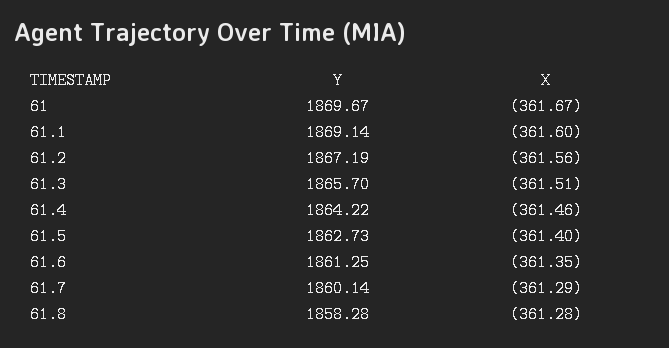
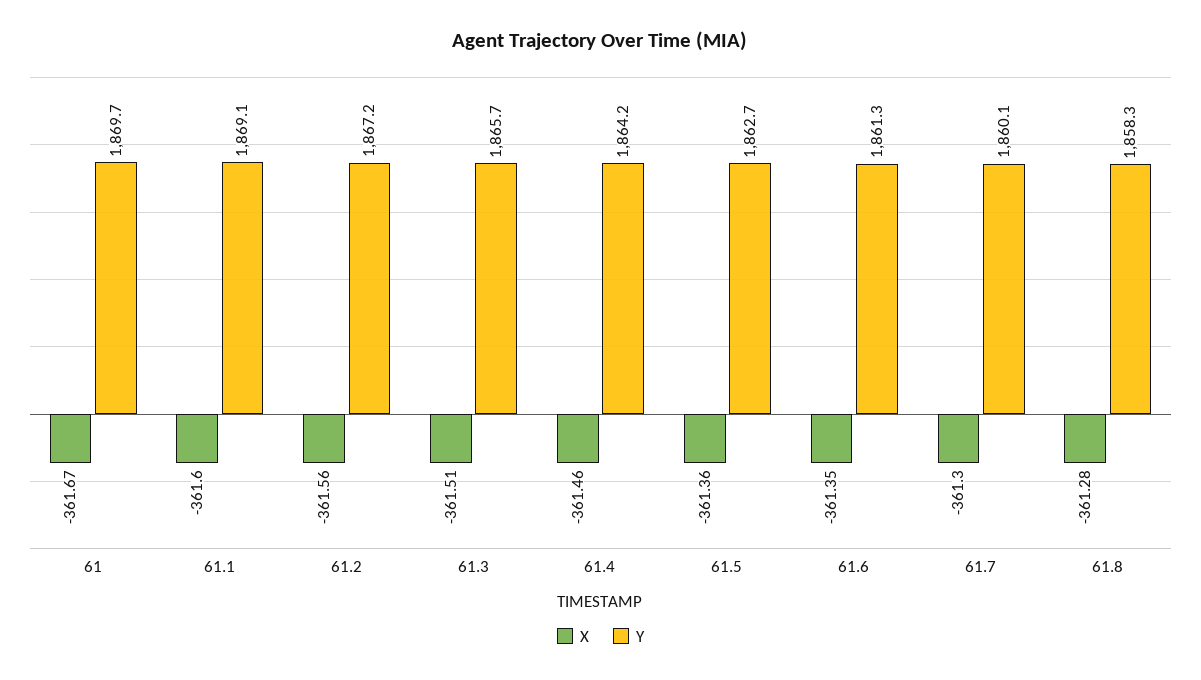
  {
    "Y": {
      "61": 1869.67,
      "61.1": 1869.14,
      "61.2": 1867.19,
      "61.3": 1865.7,
      "61.4": 1864.22,
      "61.5": 1862.73,
      "61.6": 1861.25,
      "61.7": 1860.14,
      "61.8": 1858.28
    },
    "X": {
      "61": -361.67,
      "61.1": -361.6,
      "61.2": -361.56,
      "61.3": -361.51,
      "61.4": -361.46,
-     "61.5": -361.4,
+     "61.5": -361.36,
      "61.6": -361.35,
-     "61.7": -361.29,
+     "61.7": -361.3,
      "61.8": -361.28
    }
  }

